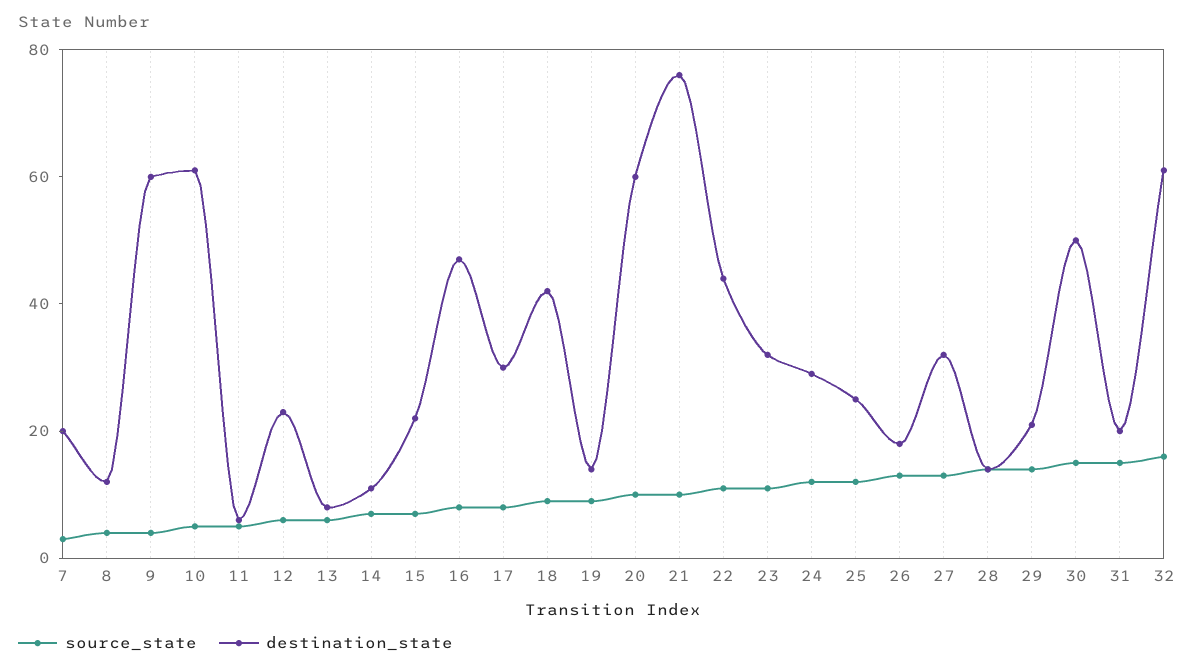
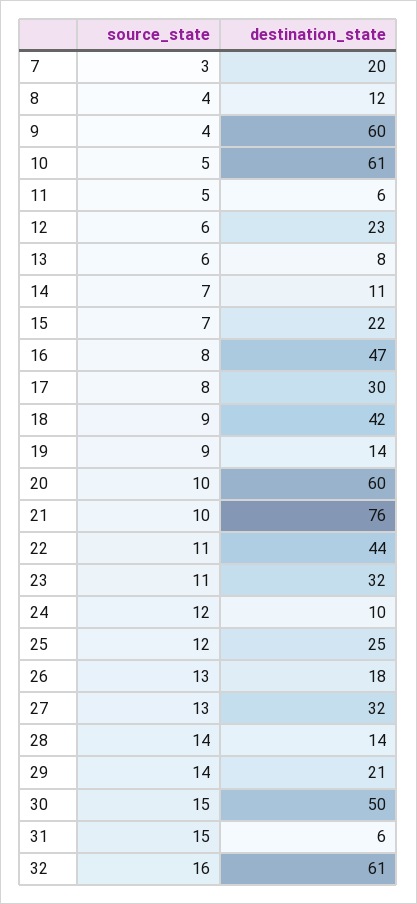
  {
    "source_state": {
      "7": 3,
      "8": 4,
      "9": 4,
      "10": 5,
      "11": 5,
      "12": 6,
      "13": 6,
      "14": 7,
      "15": 7,
      "16": 8,
      "17": 8,
      "18": 9,
      "19": 9,
      "20": 10,
      "21": 10,
      "22": 11,
      "23": 11,
      "24": 12,
      "25": 12,
      "26": 13,
      "27": 13,
      "28": 14,
      "29": 14,
      "30": 15,
      "31": 15,
      "32": 16
    },
    "destination_state": {
      "7": 20,
      "8": 12,
      "9": 60,
      "10": 61,
      "11": 6,
      "12": 23,
      "13": 8,
      "14": 11,
      "15": 22,
      "16": 47,
      "17": 30,
      "18": 42,
      "19": 14,
      "20": 60,
      "21": 76,
      "22": 44,
      "23": 32,
-     "24": 30,
+     "24": 10,
      "25": 25,
      "26": 18,
      "27": 32,
      "28": 14,
      "29": 21,
      "30": 50,
-     "31": 20,
+     "31": 6,
      "32": 61
    }
  }

